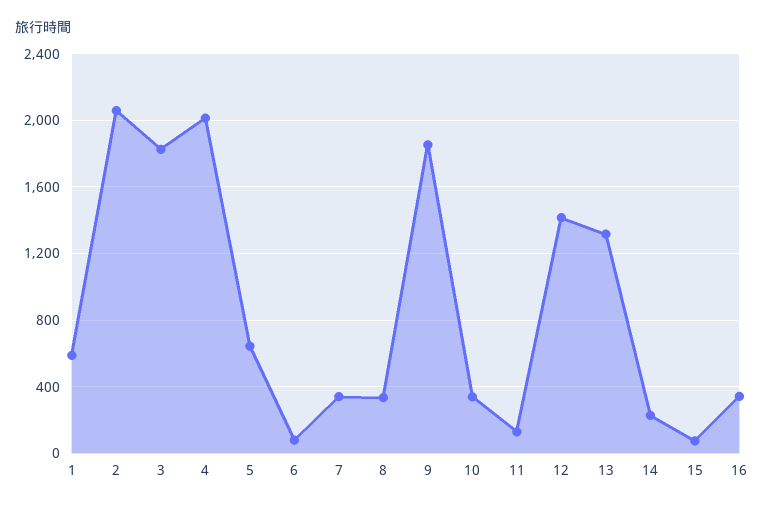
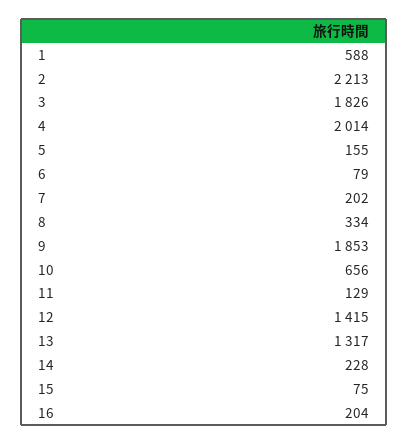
  {
    "1": 588,
-   "2": 2050,
+   "2": 2213,
    "3": 1826,
    "4": 2014,
-   "5": 650,
+   "5": 155,
    "6": 79,
-   "7": 350,
+   "7": 202,
    "8": 334,
    "9": 1853,
-   "10": 350,
+   "10": 656,
    "11": 129,
    "12": 1415,
    "13": 1317,
    "14": 228,
    "15": 75,
-   "16": 350
+   "16": 204
  }

